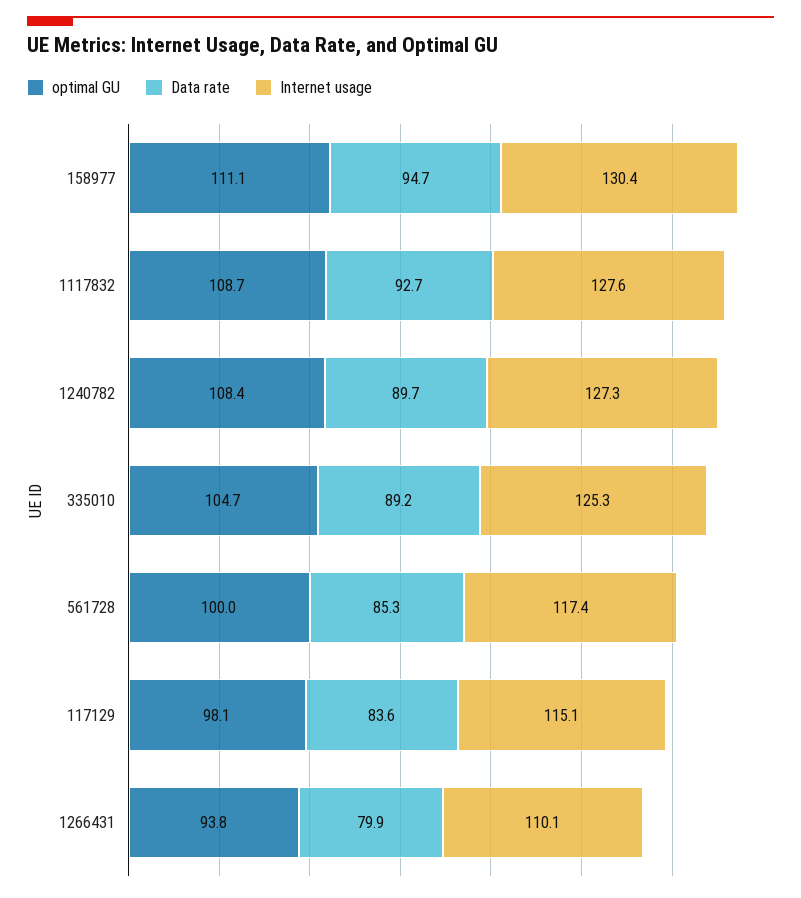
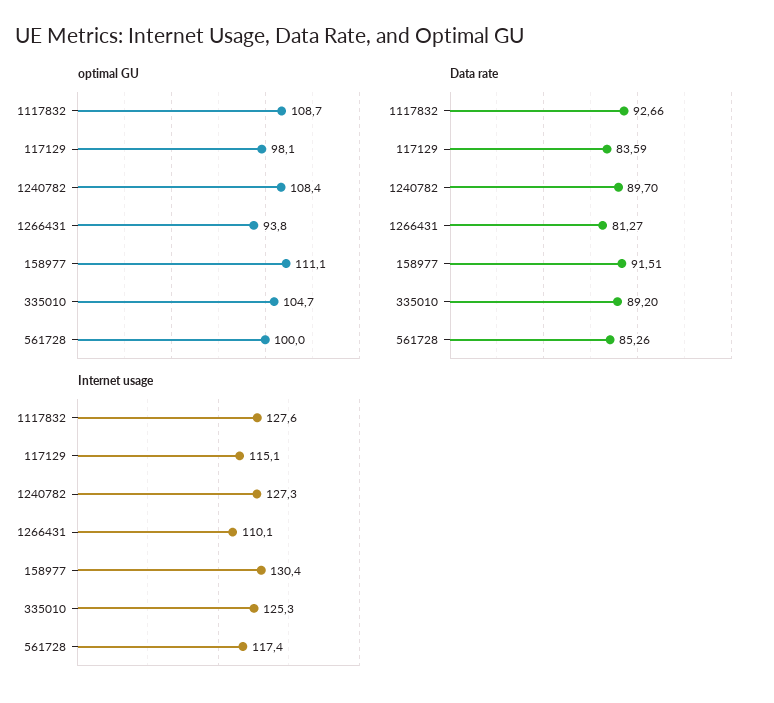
  {
    "optimal GU": {
      "158977": 111.1,
      "1117832": 108.7,
      "1240782": 108.4,
      "335010": 104.7,
      "561728": 100,
      "117129": 98.1,
      "1266431": 93.8
    },
    "Data rate": {
-     "158977": 94.7,
+     "158977": 91.51,
      "1117832": 92.66,
      "1240782": 89.7,
      "335010": 89.2,
      "561728": 85.26,
      "117129": 83.59,
-     "1266431": 79.9
+     "1266431": 81.27
    },
    "Internet usage": {
      "158977": 130.4,
      "1117832": 127.6,
      "1240782": 127.3,
      "335010": 125.3,
      "561728": 117.4,
      "117129": 115.1,
      "1266431": 110.1
    }
  }

